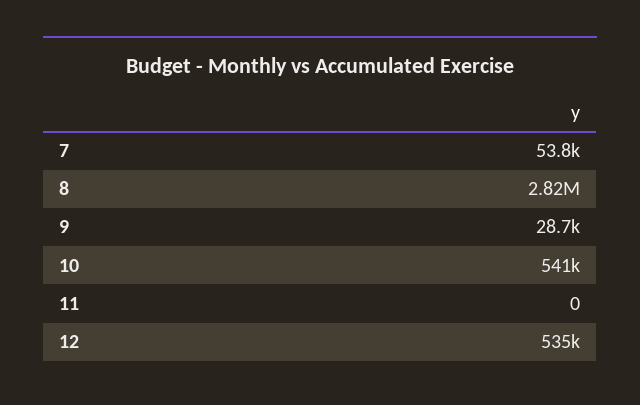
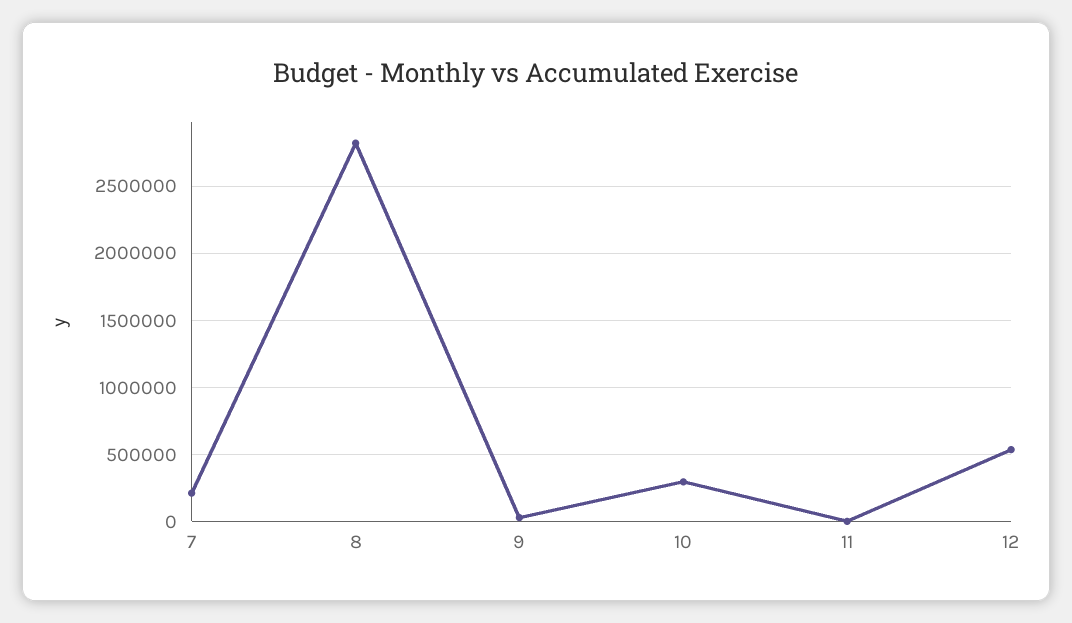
  {
-   "7": 53800,
+   "7": 200000,
    "8": 2820000,
    "9": 28700,
-   "10": 541000,
+   "10": 300000,
    "11": 0,
    "12": 535000
  }

